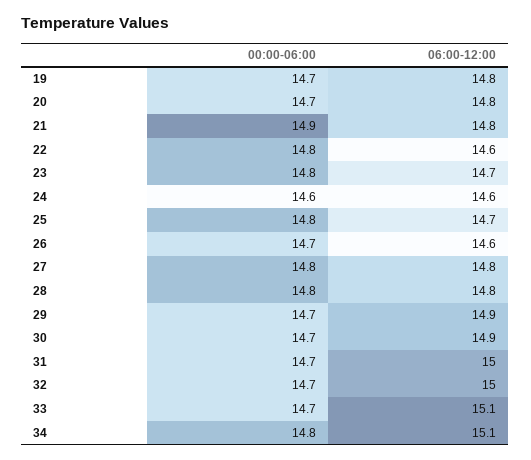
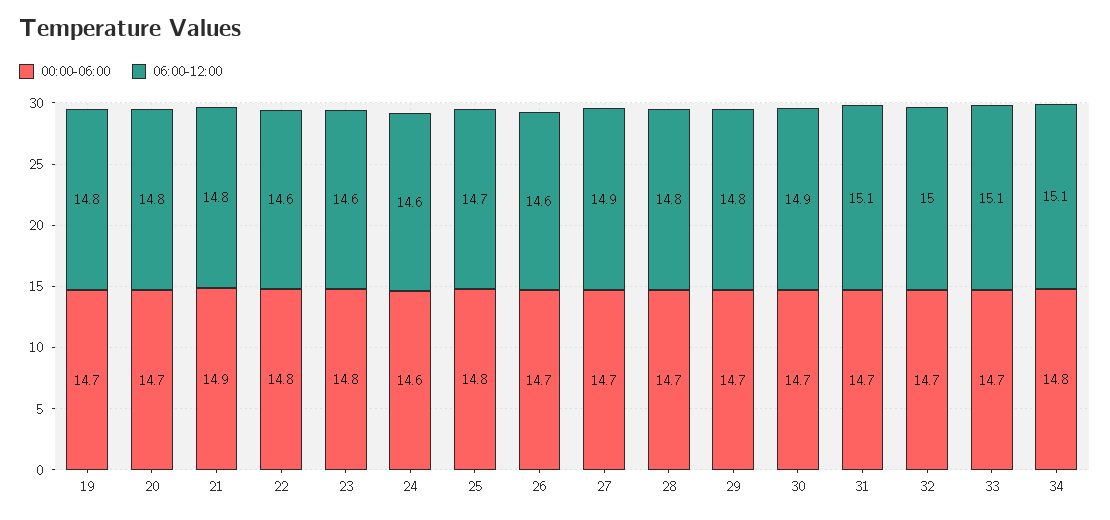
  {
    "00:00-06:00": {
      "19": 14.7,
      "20": 14.7,
      "21": 14.9,
      "22": 14.8,
      "23": 14.8,
      "24": 14.6,
      "25": 14.8,
      "26": 14.7,
-     "27": 14.8,
+     "27": 14.7,
-     "28": 14.8,
+     "28": 14.7,
      "29": 14.7,
      "30": 14.7,
      "31": 14.7,
      "32": 14.7,
      "33": 14.7,
      "34": 14.8
    },
    "06:00-12:00": {
      "19": 14.8,
      "20": 14.8,
      "21": 14.8,
      "22": 14.6,
-     "23": 14.7,
+     "23": 14.6,
      "24": 14.6,
      "25": 14.7,
      "26": 14.6,
-     "27": 14.8,
+     "27": 14.9,
      "28": 14.8,
-     "29": 14.9,
+     "29": 14.8,
      "30": 14.9,
-     "31": 15,
+     "31": 15.1,
      "32": 15,
      "33": 15.1,
      "34": 15.1
    }
  }

